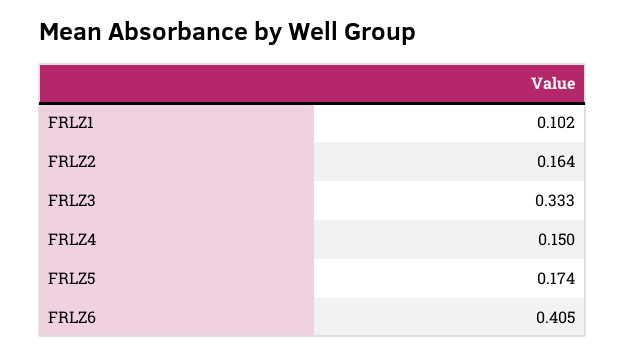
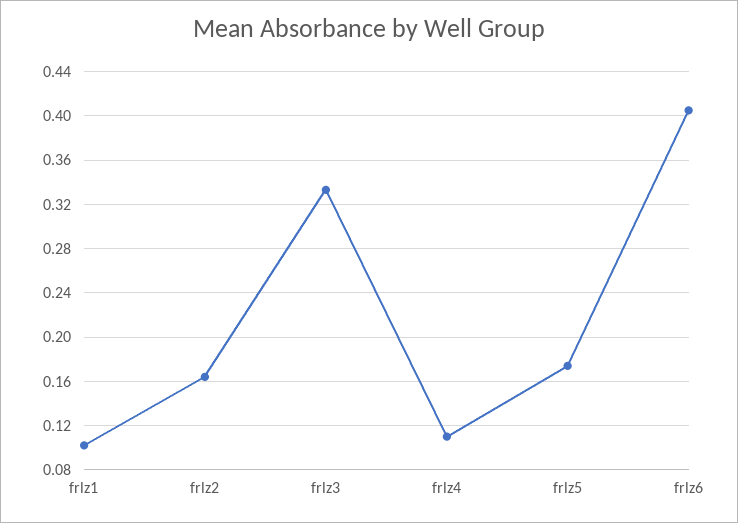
  {
    "FRLZ1": 0.102,
    "FRLZ2": 0.164,
    "FRLZ3": 0.333,
-   "FRLZ4": 0.15,
+   "FRLZ4": 0.11,
    "FRLZ5": 0.174,
    "FRLZ6": 0.405
  }

